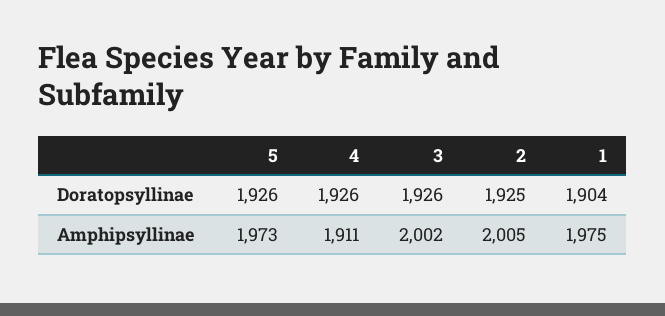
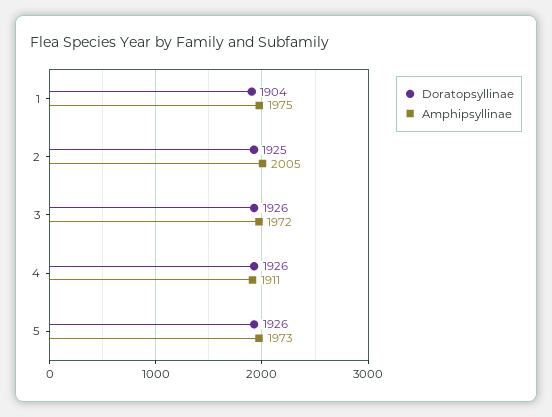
  {
    "Doratopsyllinae": {
      "5": 1926,
      "4": 1926,
      "3": 1926,
      "2": 1925,
      "1": 1904
    },
    "Amphipsyllinae": {
      "5": 1973,
      "4": 1911,
-     "3": 2002,
+     "3": 1972,
      "2": 2005,
      "1": 1975
    }
  }

